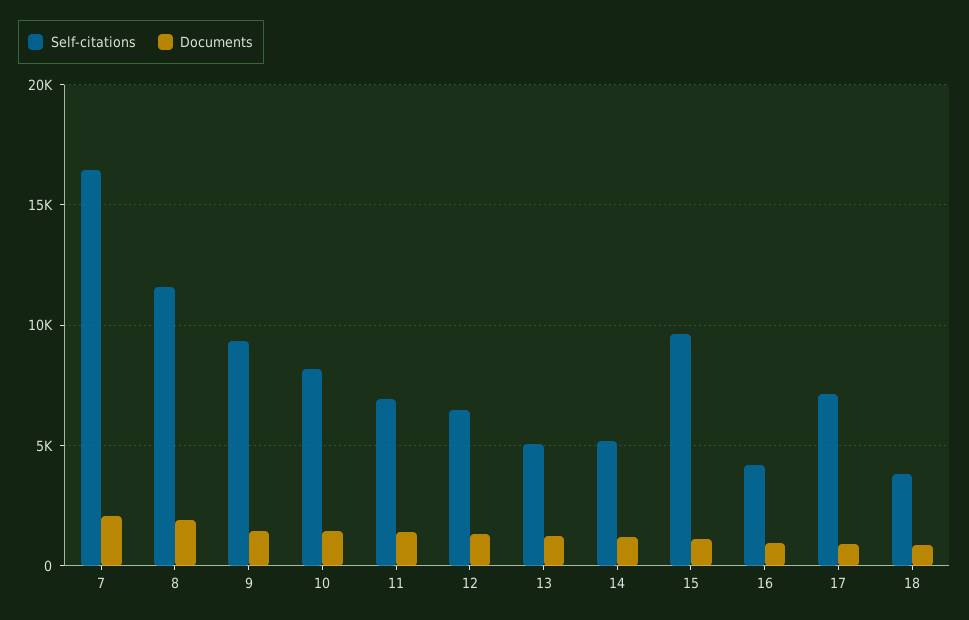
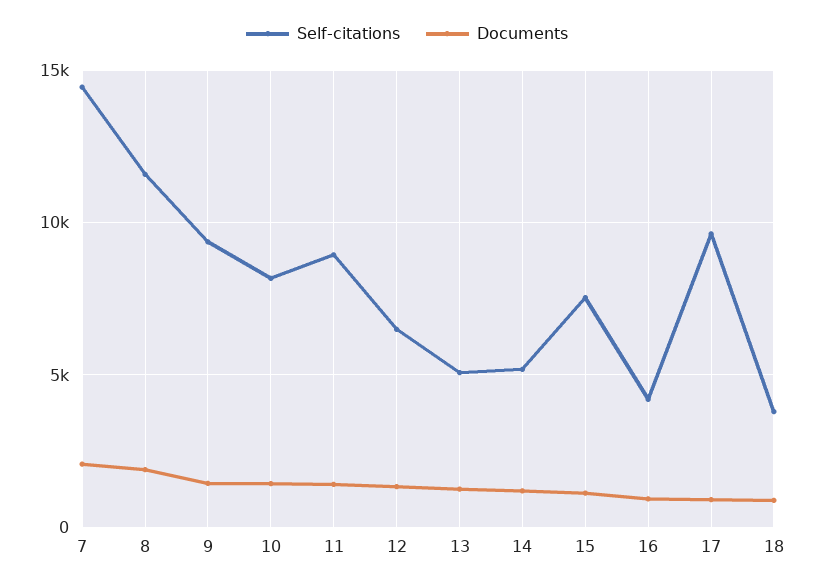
  {
    "Self-citations": {
-     "7": 16500,
+     "7": 14500,
      "8": 11500,
      "9": 9500,
      "10": 8000,
-     "11": 7000,
+     "11": 9000,
      "12": 6500,
      "13": 5000,
      "14": 5000,
-     "15": 9500,
+     "15": 7500,
      "16": 4000,
-     "17": 7000,
+     "17": 9500,
      "18": 4000
    },
    "Documents": {
      "7": 2000,
      "8": 2000,
      "9": 1500,
      "10": 1500,
      "11": 1500,
      "12": 1500,
      "13": 1500,
      "14": 1000,
      "15": 1000,
      "16": 1000,
      "17": 1000,
      "18": 1000
    }
  }

